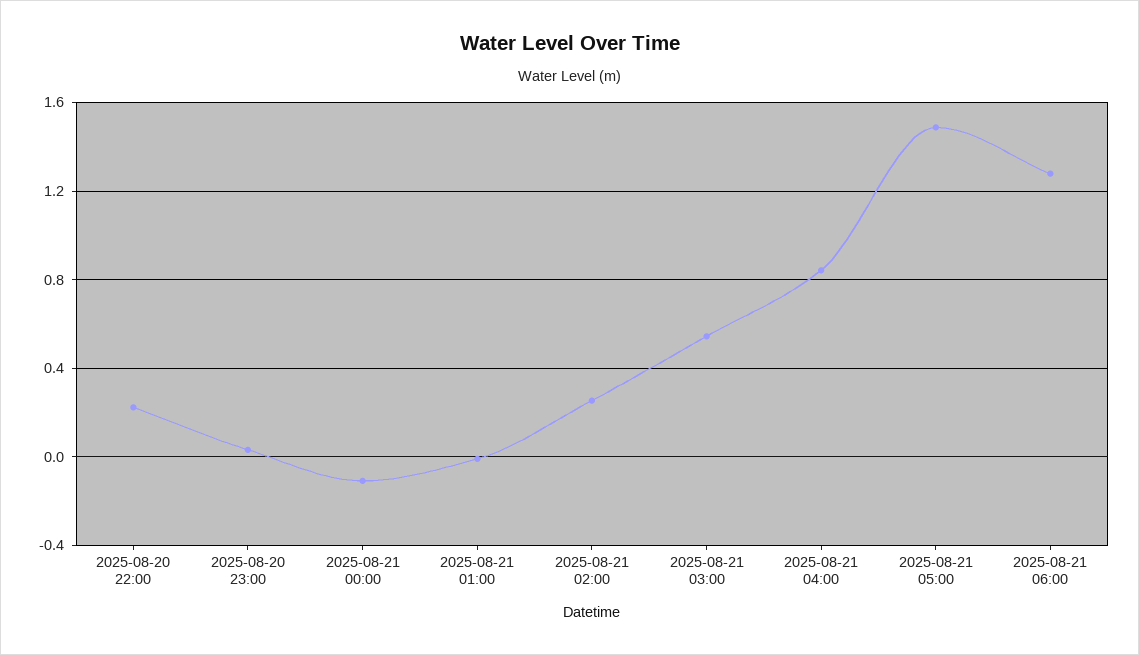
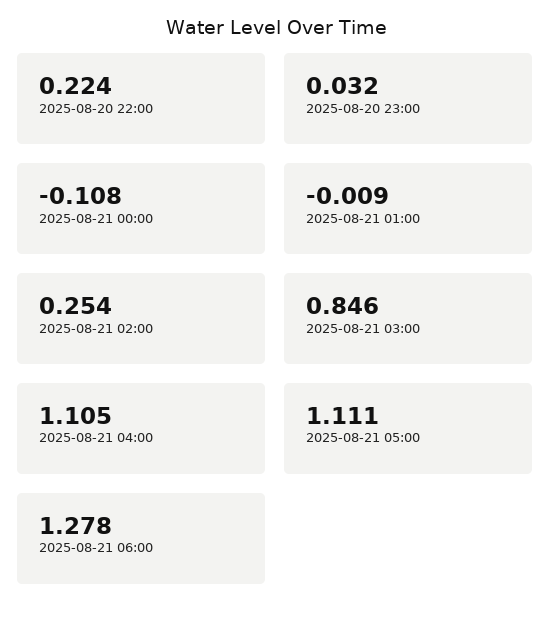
  {
    "2025-08-20 22:00": 0.224,
    "2025-08-20 23:00": 0.032,
    "2025-08-21 00:00": -0.108,
    "2025-08-21 01:00": -0.009,
    "2025-08-21 02:00": 0.254,
-   "2025-08-21 03:00": 0.55,
+   "2025-08-21 03:00": 0.846,
-   "2025-08-21 04:00": 0.85,
+   "2025-08-21 04:00": 1.105,
-   "2025-08-21 05:00": 1.5,
+   "2025-08-21 05:00": 1.111,
    "2025-08-21 06:00": 1.278
  }

